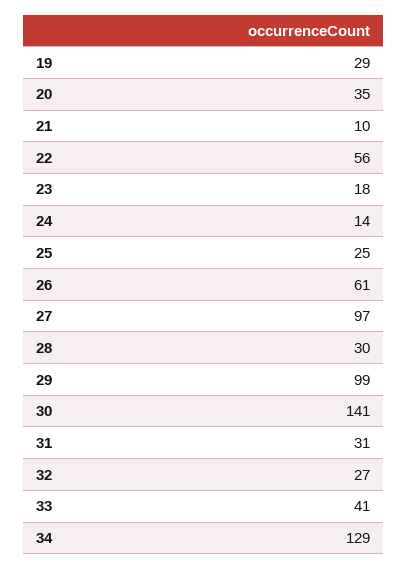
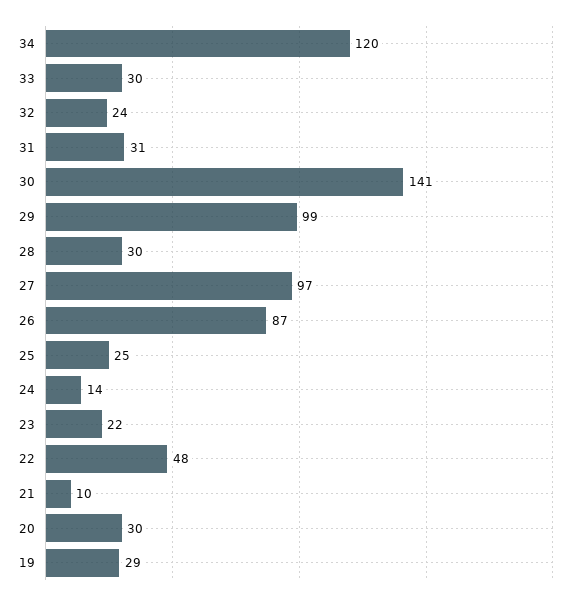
  {
    "19": 29,
-   "20": 35,
+   "20": 30,
    "21": 10,
-   "22": 56,
+   "22": 48,
-   "23": 18,
+   "23": 22,
    "24": 14,
    "25": 25,
-   "26": 61,
+   "26": 87,
    "27": 97,
    "28": 30,
    "29": 99,
    "30": 141,
    "31": 31,
-   "32": 27,
+   "32": 24,
-   "33": 41,
+   "33": 30,
-   "34": 129
+   "34": 120
  }

